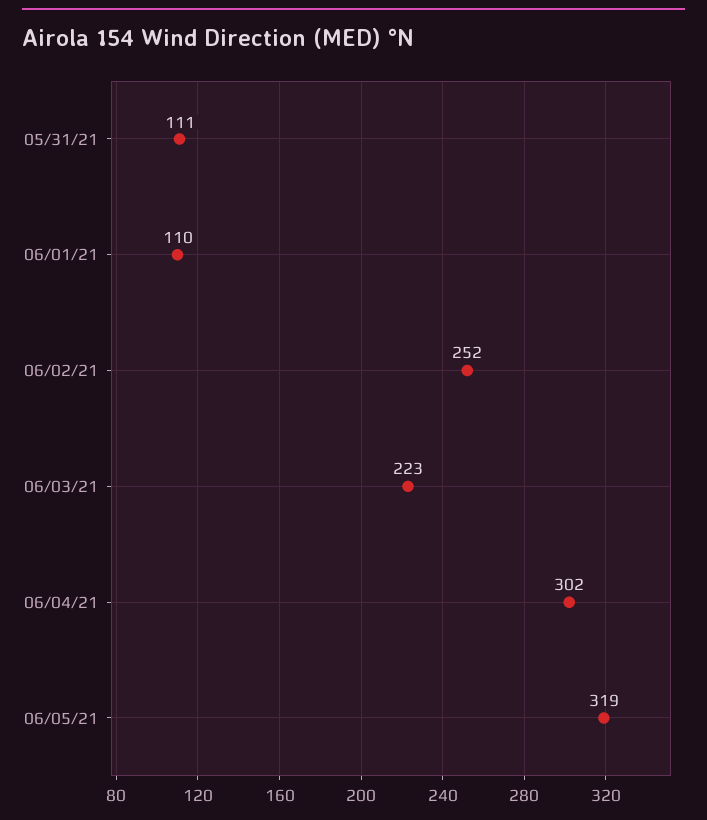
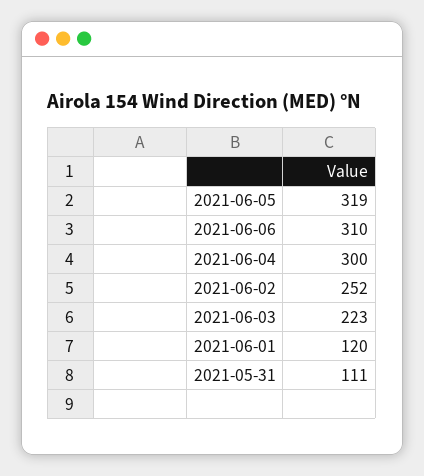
  {
    "05/31/21": 111,
-   "06/01/21": 110,
+   "06/01/21": 120,
    "06/02/21": 252,
    "06/03/21": 223,
-   "06/04/21": 302,
+   "06/04/21": 300,
-   "06/05/21": 319
+   "06/05/21": 319,
+   "2021-06-06": 310
  }

